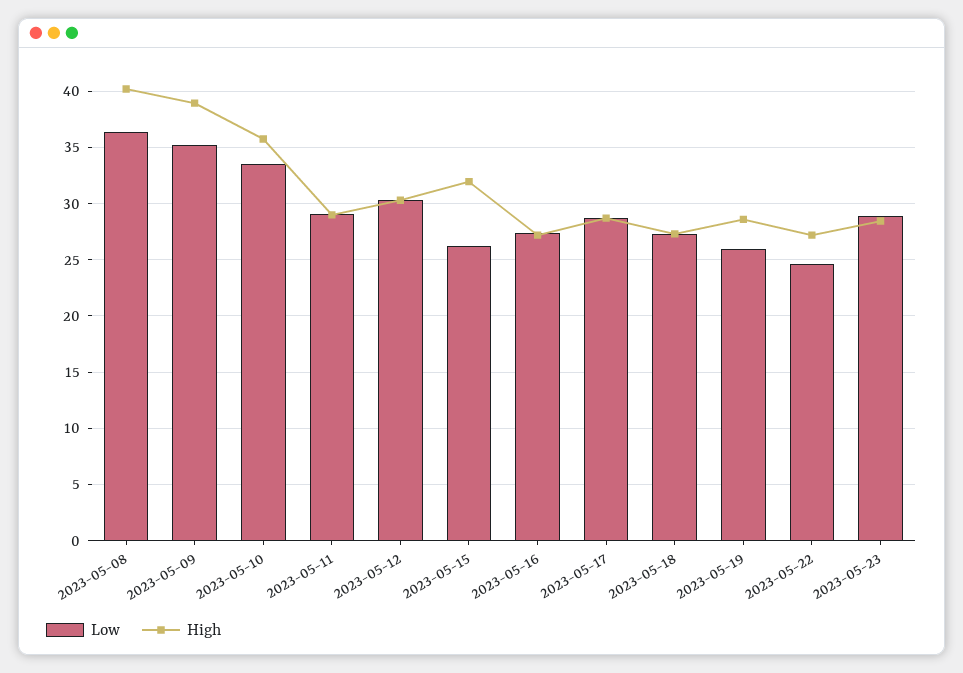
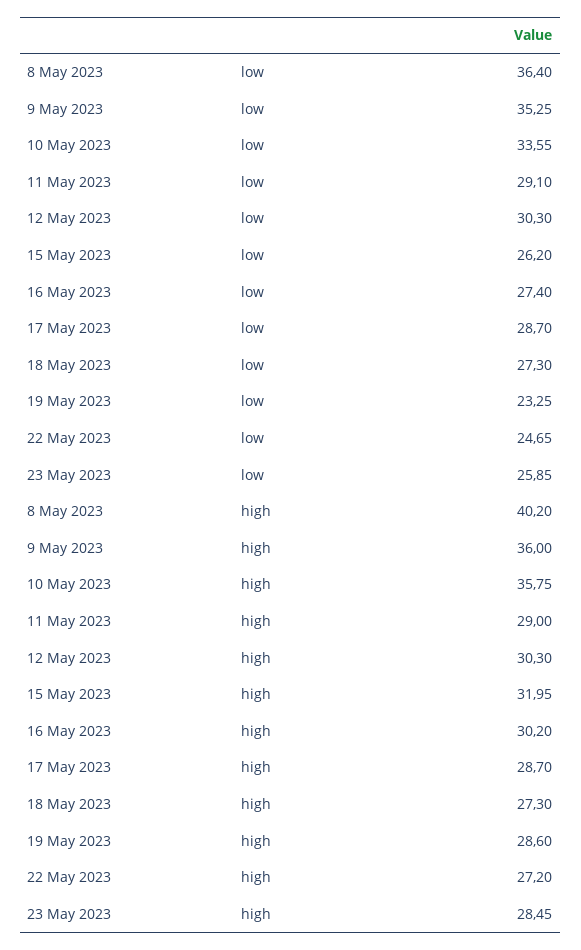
  {
    "Low": {
      "2023-05-08": 36.4,
      "2023-05-09": 35.25,
      "2023-05-10": 33.55,
      "2023-05-11": 29.1,
      "2023-05-12": 30.3,
      "2023-05-15": 26.2,
      "2023-05-16": 27.4,
      "2023-05-17": 28.7,
      "2023-05-18": 27.3,
-     "2023-05-19": 26,
+     "2023-05-19": 23.25,
      "2023-05-22": 24.65,
-     "2023-05-23": 29
+     "2023-05-23": 25.85
    },
    "High": {
      "2023-05-08": 40.2,
-     "2023-05-09": 39,
+     "2023-05-09": 36,
      "2023-05-10": 35.75,
      "2023-05-11": 29,
      "2023-05-12": 30.3,
      "2023-05-15": 31.95,
-     "2023-05-16": 27,
+     "2023-05-16": 30.2,
      "2023-05-17": 28.7,
      "2023-05-18": 27.3,
      "2023-05-19": 28.6,
      "2023-05-22": 27.2,
      "2023-05-23": 28.45
    }
  }

